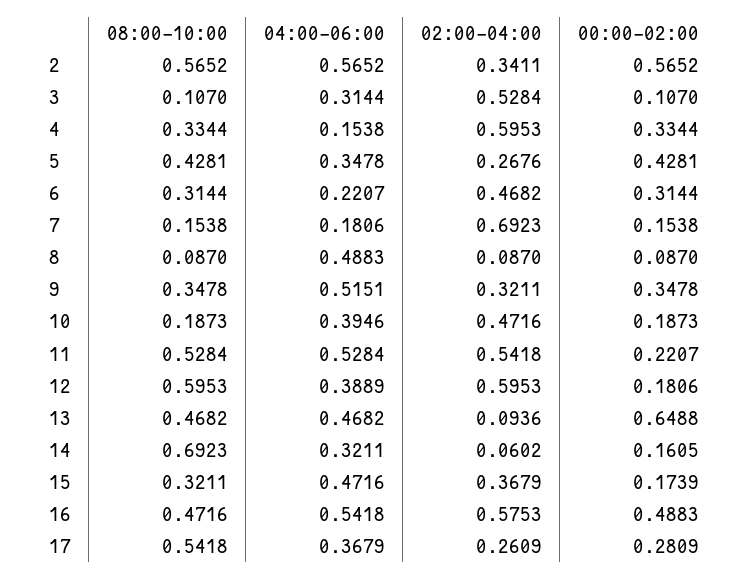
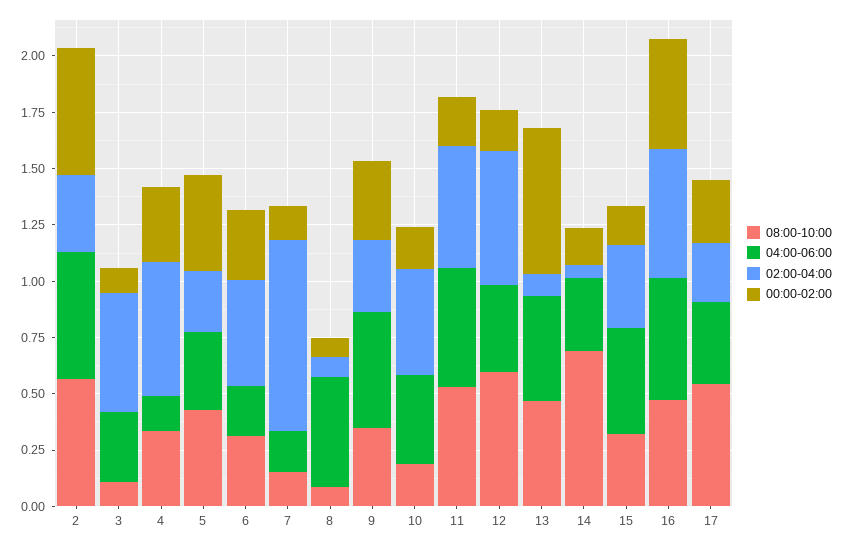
  {
    "08:00-10:00": {
      "2": 0.5652,
      "3": 0.107,
      "4": 0.3344,
      "5": 0.4281,
      "6": 0.3144,
      "7": 0.1538,
      "8": 0.087,
      "9": 0.3478,
      "10": 0.1873,
      "11": 0.5284,
      "12": 0.5953,
      "13": 0.4682,
      "14": 0.6923,
      "15": 0.3211,
      "16": 0.4716,
      "17": 0.5418
    },
    "04:00-06:00": {
      "2": 0.5652,
      "3": 0.3144,
      "4": 0.1538,
      "5": 0.3478,
      "6": 0.2207,
      "7": 0.1806,
      "8": 0.4883,
      "9": 0.5151,
      "10": 0.3946,
      "11": 0.5284,
      "12": 0.3889,
      "13": 0.4682,
      "14": 0.3211,
      "15": 0.4716,
      "16": 0.5418,
      "17": 0.3679
    },
    "02:00-04:00": {
      "2": 0.3411,
      "3": 0.5284,
      "4": 0.5953,
      "5": 0.2676,
      "6": 0.4682,
-     "7": 0.6923,
+     "7": 0.85,
      "8": 0.087,
      "9": 0.3211,
      "10": 0.4716,
      "11": 0.5418,
      "12": 0.5953,
      "13": 0.0936,
      "14": 0.0602,
      "15": 0.3679,
      "16": 0.5753,
      "17": 0.2609
    },
    "00:00-02:00": {
      "2": 0.5652,
      "3": 0.107,
      "4": 0.3344,
      "5": 0.4281,
      "6": 0.3144,
      "7": 0.1538,
      "8": 0.087,
      "9": 0.3478,
      "10": 0.1873,
      "11": 0.2207,
      "12": 0.1806,
      "13": 0.6488,
      "14": 0.1605,
      "15": 0.1739,
      "16": 0.4883,
      "17": 0.2809
    }
  }

